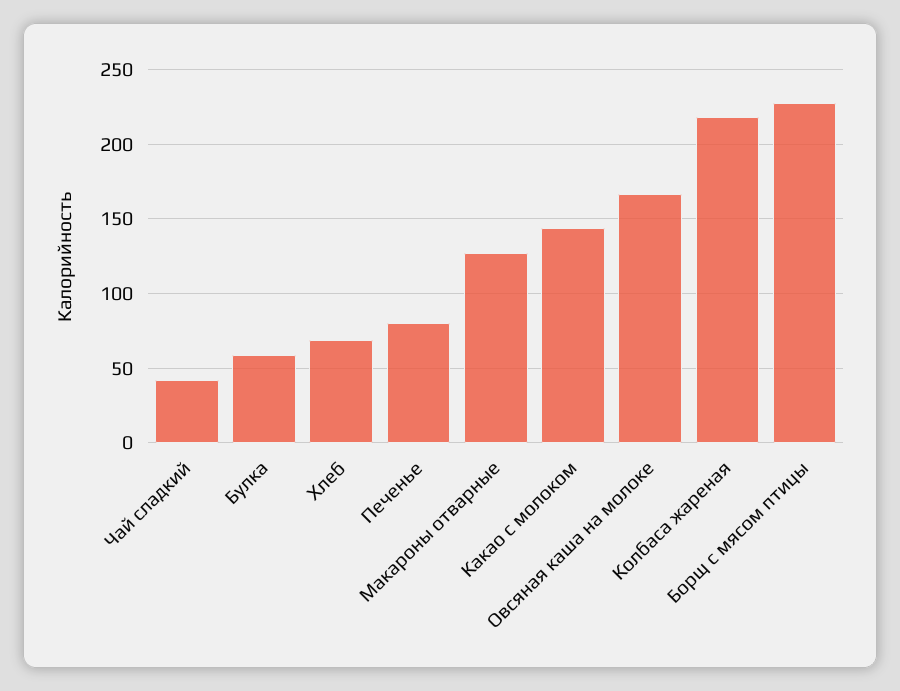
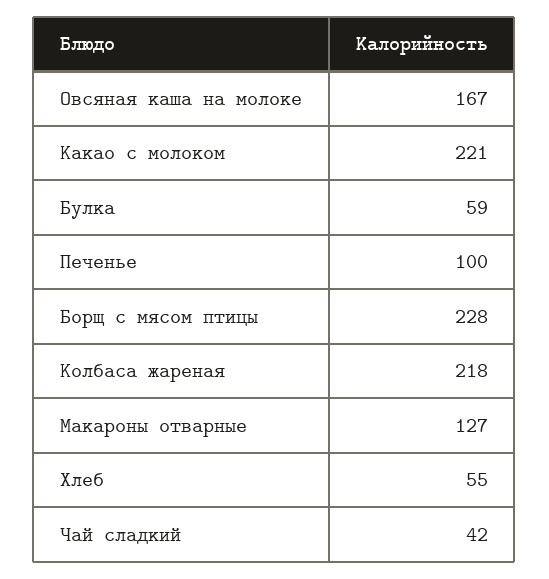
  {
    "Чай сладкий": 42,
    "Булка": 59,
-   "Хлеб": 70,
+   "Хлеб": 55,
-   "Печенье": 80,
+   "Печенье": 100,
    "Макароны отварные": 127,
-   "Какао с молоком": 145,
+   "Какао с молоком": 221,
    "Овсяная каша на молоке": 167,
    "Колбаса жареная": 218,
    "Борщ с мясом птицы": 228
  }

